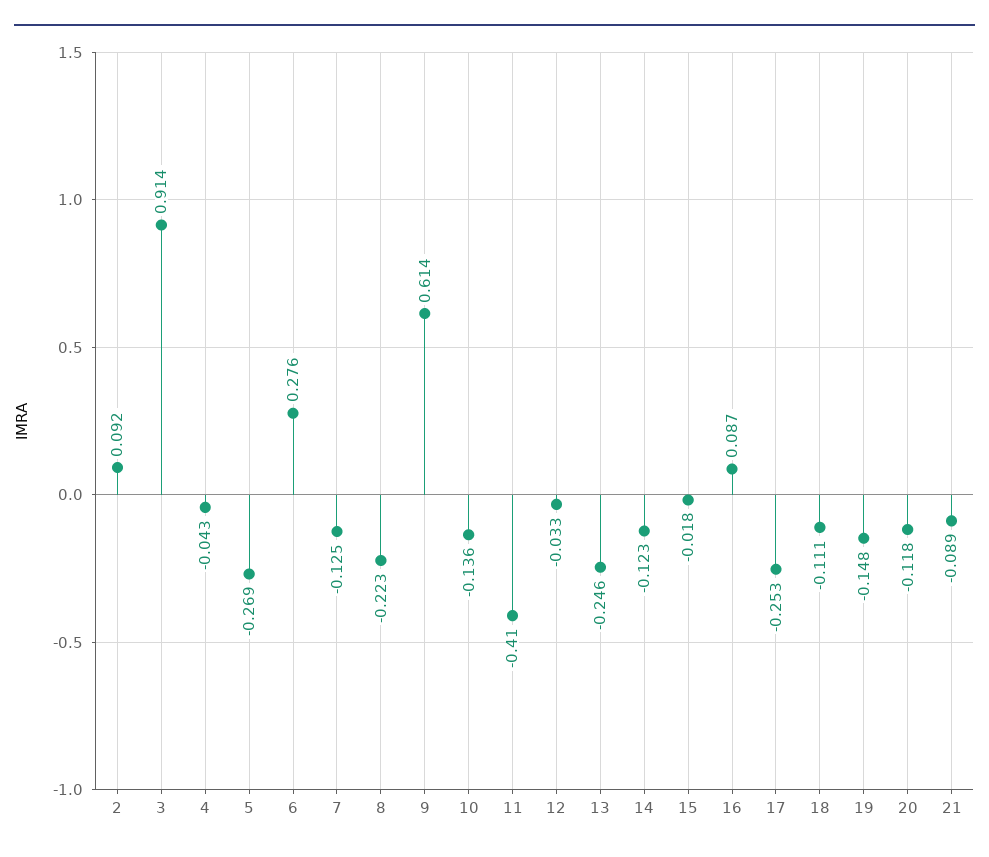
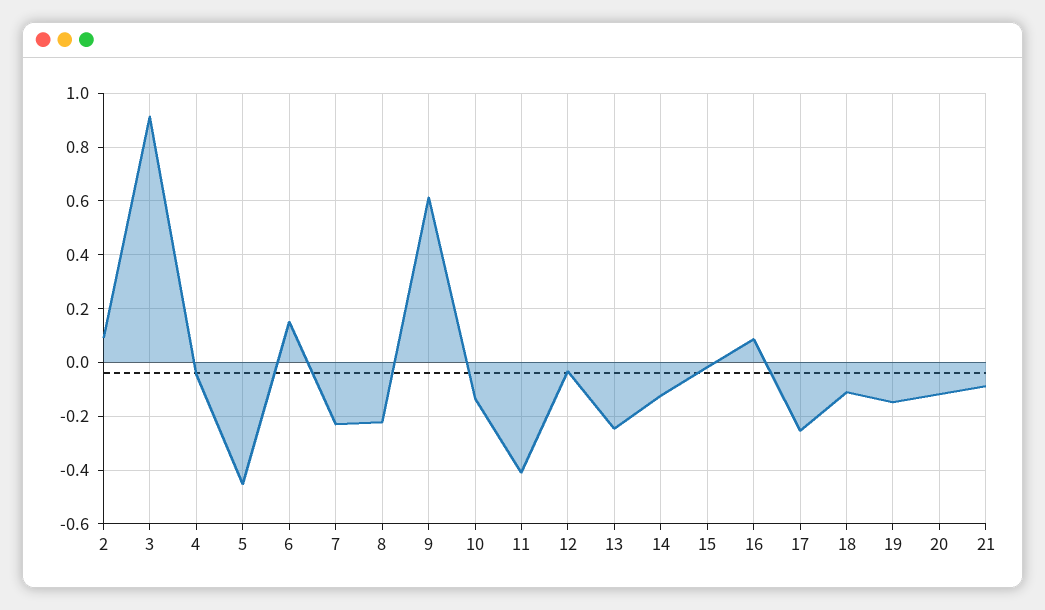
  {
    "2": 0.092,
    "3": 0.914,
    "4": -0.043,
-   "5": -0.269,
+   "5": -0.45,
-   "6": 0.276,
+   "6": 0.15,
-   "7": -0.125,
+   "7": -0.225,
    "8": -0.223,
    "9": 0.614,
    "10": -0.136,
    "11": -0.41,
    "12": -0.033,
    "13": -0.246,
    "14": -0.123,
    "15": -0.018,
    "16": 0.087,
    "17": -0.253,
    "18": -0.111,
    "19": -0.148,
    "20": -0.118,
    "21": -0.089
  }

